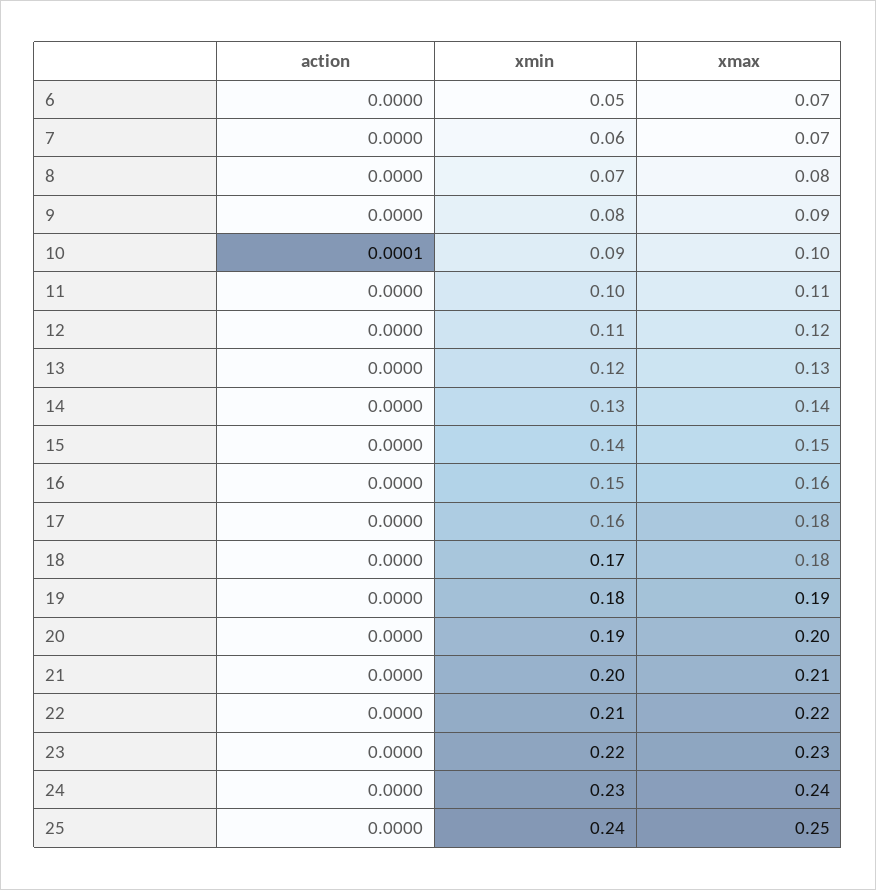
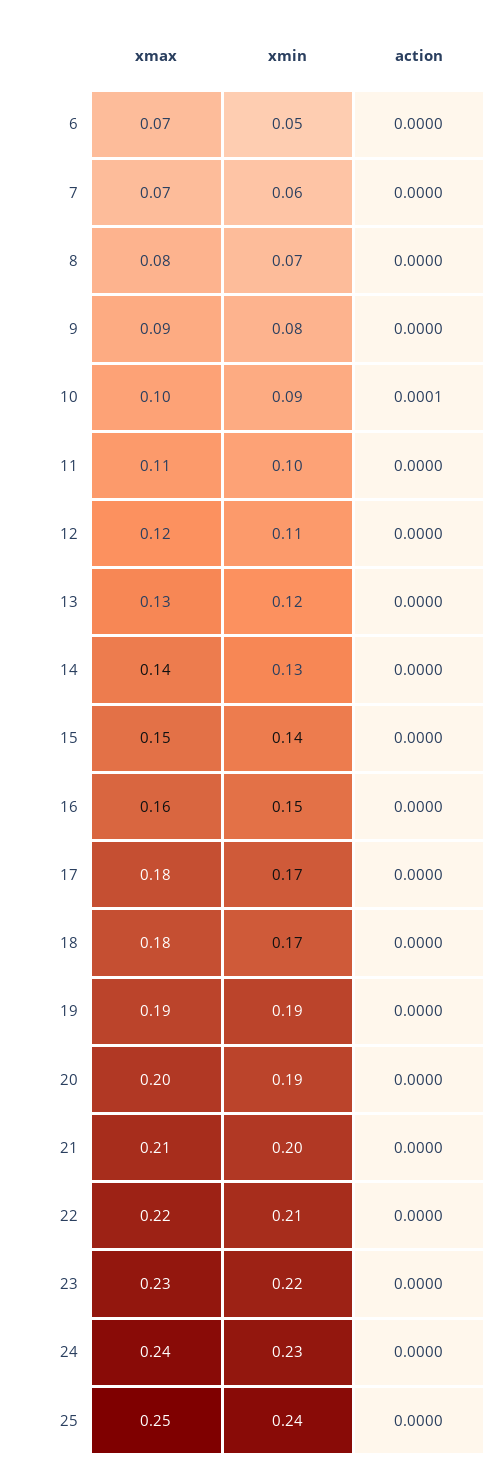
  {
    "action": {
      "6": 0,
      "7": 0,
      "8": 0,
      "9": 0,
      "10": 0.0001,
      "11": 0,
      "12": 0,
      "13": 0,
      "14": 0,
      "15": 0,
      "16": 0,
      "17": 0,
      "18": 0,
      "19": 0,
      "20": 0,
      "21": 0,
      "22": 0,
      "23": 0,
      "24": 0,
      "25": 0
    },
    "xmin": {
      "6": 0.05,
      "7": 0.06,
      "8": 0.07,
      "9": 0.08,
      "10": 0.09,
      "11": 0.1,
      "12": 0.11,
      "13": 0.12,
      "14": 0.13,
      "15": 0.14,
      "16": 0.15,
-     "17": 0.16,
+     "17": 0.17,
      "18": 0.17,
-     "19": 0.18,
+     "19": 0.19,
      "20": 0.19,
      "21": 0.2,
      "22": 0.21,
      "23": 0.22,
      "24": 0.23,
      "25": 0.24
    },
    "xmax": {
      "6": 0.07,
      "7": 0.07,
      "8": 0.08,
      "9": 0.09,
      "10": 0.1,
      "11": 0.11,
      "12": 0.12,
      "13": 0.13,
      "14": 0.14,
      "15": 0.15,
      "16": 0.16,
      "17": 0.18,
      "18": 0.18,
      "19": 0.19,
      "20": 0.2,
      "21": 0.21,
      "22": 0.22,
      "23": 0.23,
      "24": 0.24,
      "25": 0.25
    }
  }

